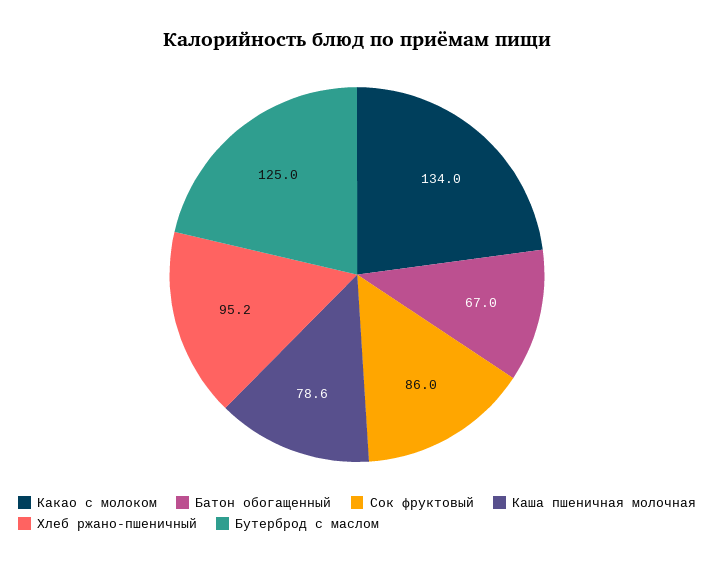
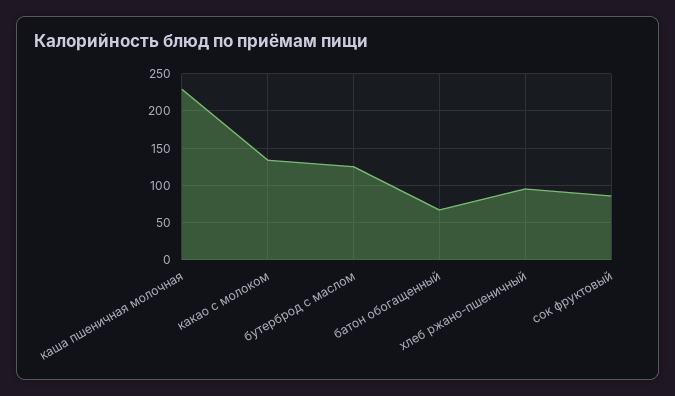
  {
    "Какао с молоком": 134,
    "Батон обогащенный": 67,
    "Сок фруктовый": 86,
-   "Каша пшеничная молочная": 78.6,
+   "Каша пшеничная молочная": 230,
    "Хлеб ржано-пшеничный": 95.2,
    "Бутерброд с маслом": 125
  }

